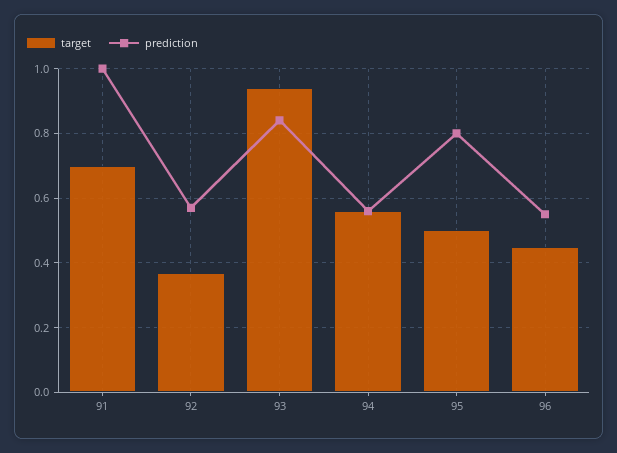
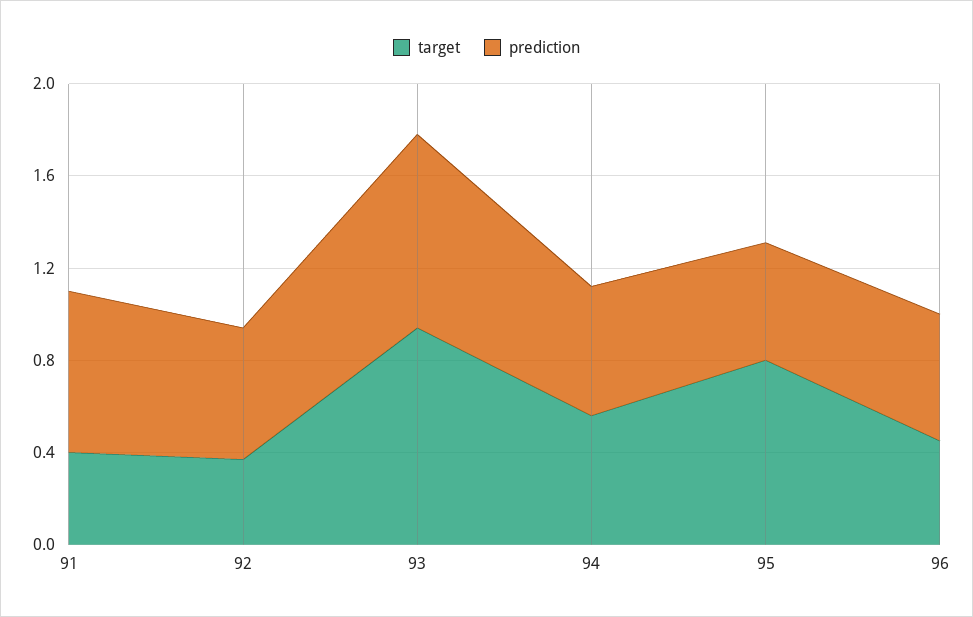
  {
    "target": {
-     "91": 0.7,
+     "91": 0.4,
      "92": 0.35,
      "93": 0.95,
      "94": 0.55,
-     "95": 0.5,
+     "95": 0.8,
      "96": 0.45
    },
    "prediction": {
-     "91": 1,
+     "91": 0.7,
      "92": 0.55,
      "93": 0.85,
      "94": 0.55,
-     "95": 0.8,
+     "95": 0.5,
      "96": 0.55
    }
  }

